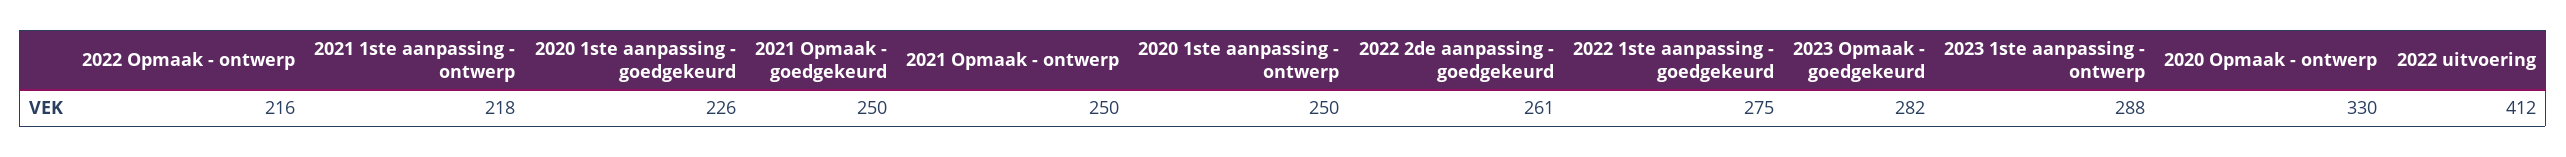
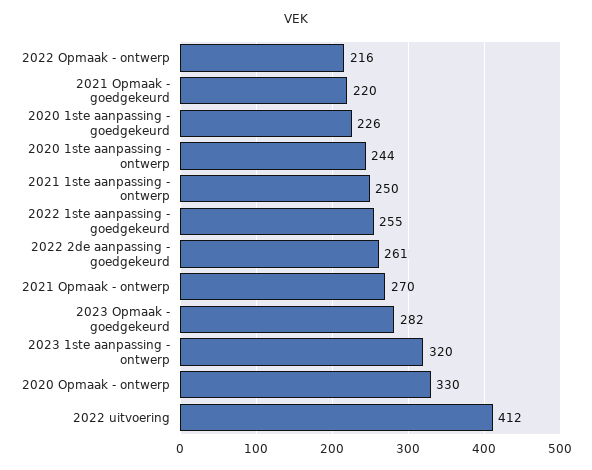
  {
    "2022 Opmaak - ontwerp": 216,
-   "2021 1ste aanpassing - ontwerp": 218,
+   "2021 1ste aanpassing - ontwerp": 250,
    "2020 1ste aanpassing - goedgekeurd": 226,
-   "2021 Opmaak - goedgekeurd": 250,
+   "2021 Opmaak - goedgekeurd": 220,
-   "2021 Opmaak - ontwerp": 250,
+   "2021 Opmaak - ontwerp": 270,
-   "2020 1ste aanpassing - ontwerp": 250,
+   "2020 1ste aanpassing - ontwerp": 244,
    "2022 2de aanpassing - goedgekeurd": 261,
-   "2022 1ste aanpassing - goedgekeurd": 275,
+   "2022 1ste aanpassing - goedgekeurd": 255,
    "2023 Opmaak - goedgekeurd": 282,
-   "2023 1ste aanpassing - ontwerp": 288,
+   "2023 1ste aanpassing - ontwerp": 320,
    "2020 Opmaak - ontwerp": 330,
    "2022 uitvoering": 412
  }

